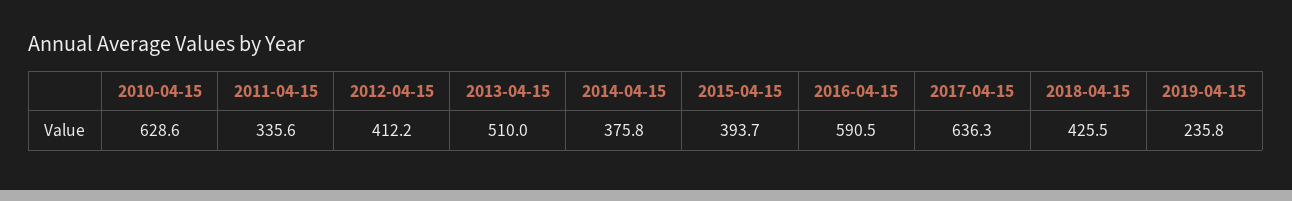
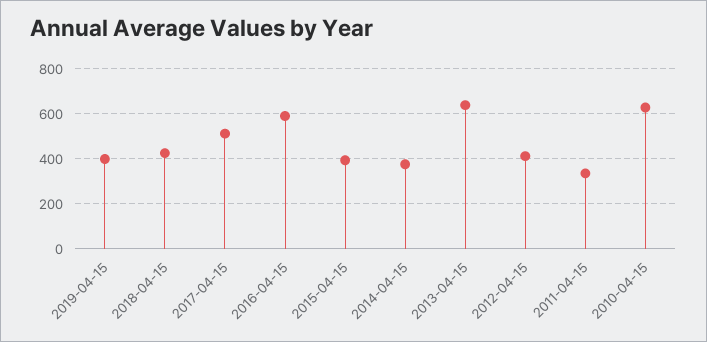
  {
    "2010-04-15": 628.6,
    "2011-04-15": 335.6,
    "2012-04-15": 412.2,
-   "2013-04-15": 510,
+   "2013-04-15": 650,
    "2014-04-15": 375.8,
    "2015-04-15": 393.7,
    "2016-04-15": 590.5,
-   "2017-04-15": 636.3,
+   "2017-04-15": 500,
    "2018-04-15": 425.5,
-   "2019-04-15": 235.8
+   "2019-04-15": 400
  }

